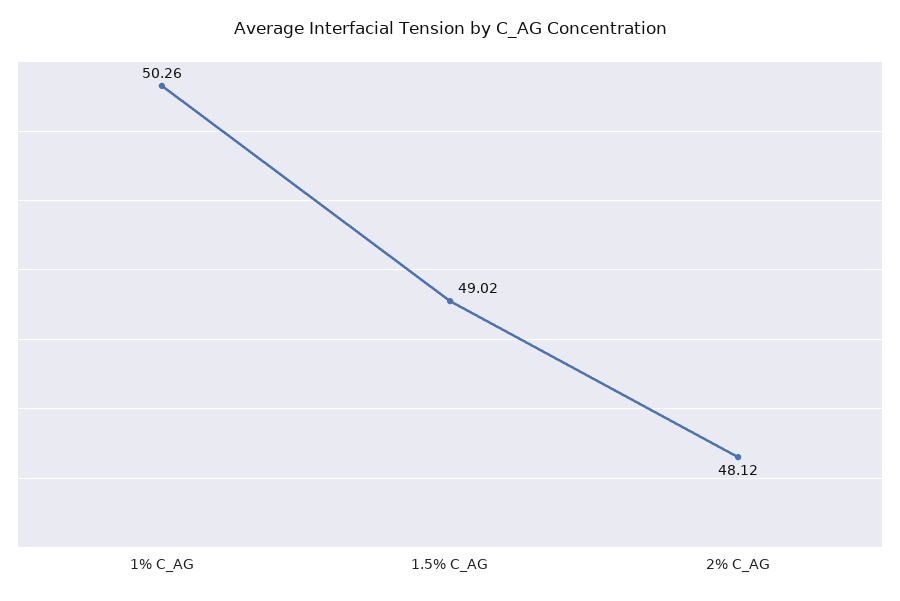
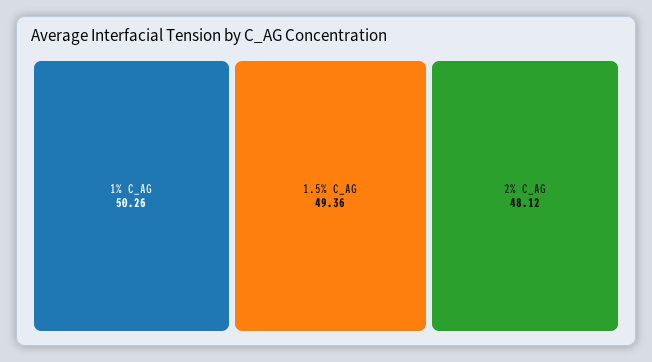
  {
    "1% C_AG": 50.26,
-   "1.5% C_AG": 49.02,
+   "1.5% C_AG": 49.36,
    "2% C_AG": 48.12
  }

